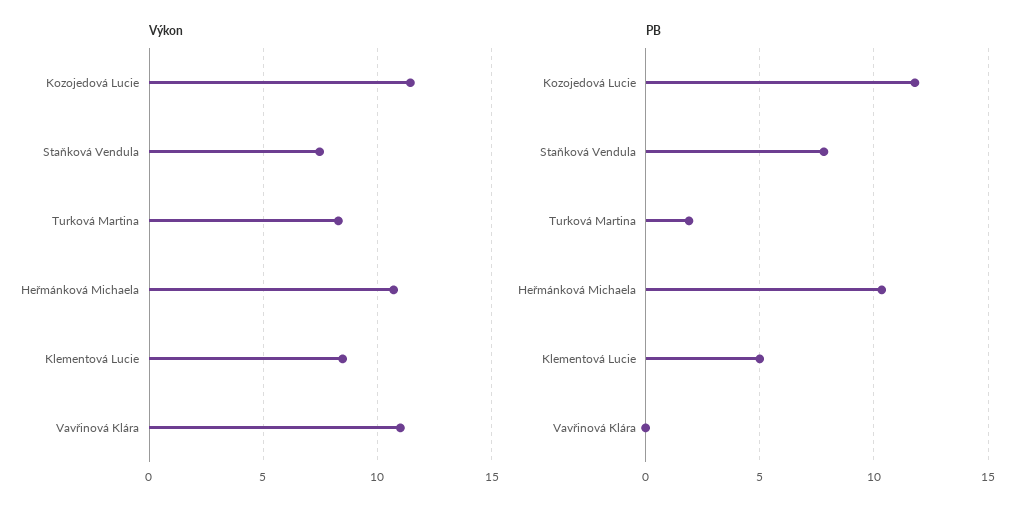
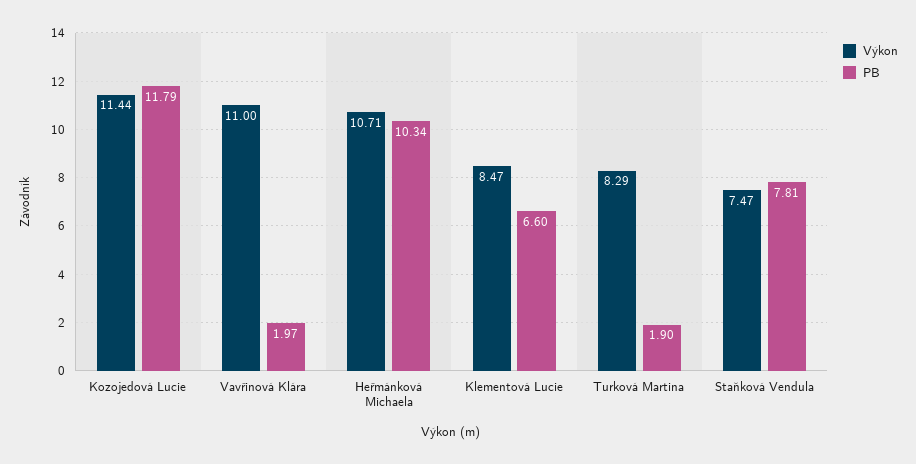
  {
    "Výkon": {
      "Kozojedová Lucie": 11.44,
      "Staňková Vendula": 7.47,
      "Turková Martina": 8.29,
      "Heřmánková Michaela": 10.71,
      "Klementová Lucie": 8.47,
      "Vavřinová Klára": 11
    },
    "PB": {
      "Kozojedová Lucie": 11.79,
      "Staňková Vendula": 7.81,
      "Turková Martina": 1.9,
      "Heřmánková Michaela": 10.34,
-     "Klementová Lucie": 5,
+     "Klementová Lucie": 6.6,
-     "Vavřinová Klára": 0
+     "Vavřinová Klára": 1.97
    }
  }

